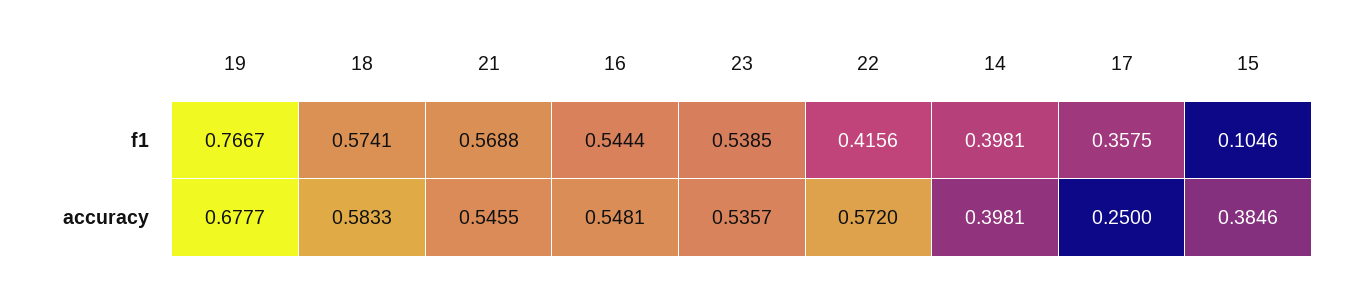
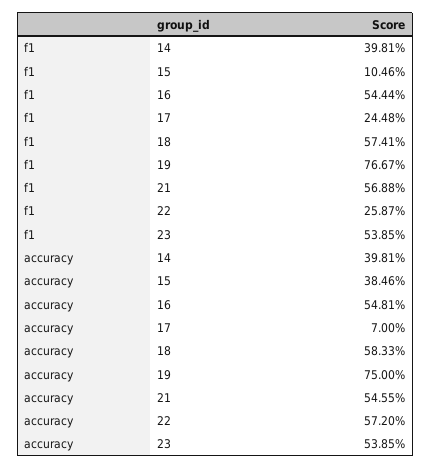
  {
    "19": {
      "f1": 0.7667,
-     "accuracy": 0.6777
+     "accuracy": 0.75
    },
    "18": {
      "f1": 0.5741,
      "accuracy": 0.5833
    },
    "21": {
      "f1": 0.5688,
      "accuracy": 0.5455
    },
    "16": {
      "f1": 0.5444,
      "accuracy": 0.5481
    },
    "23": {
      "f1": 0.5385,
-     "accuracy": 0.5357
+     "accuracy": 0.5385
    },
    "22": {
-     "f1": 0.4156,
+     "f1": 0.2587,
      "accuracy": 0.572
    },
    "14": {
      "f1": 0.3981,
      "accuracy": 0.3981
    },
    "17": {
-     "f1": 0.3575,
+     "f1": 0.2448,
-     "accuracy": 0.25
+     "accuracy": 0.07
    },
    "15": {
      "f1": 0.1046,
      "accuracy": 0.3846
    }
  }

